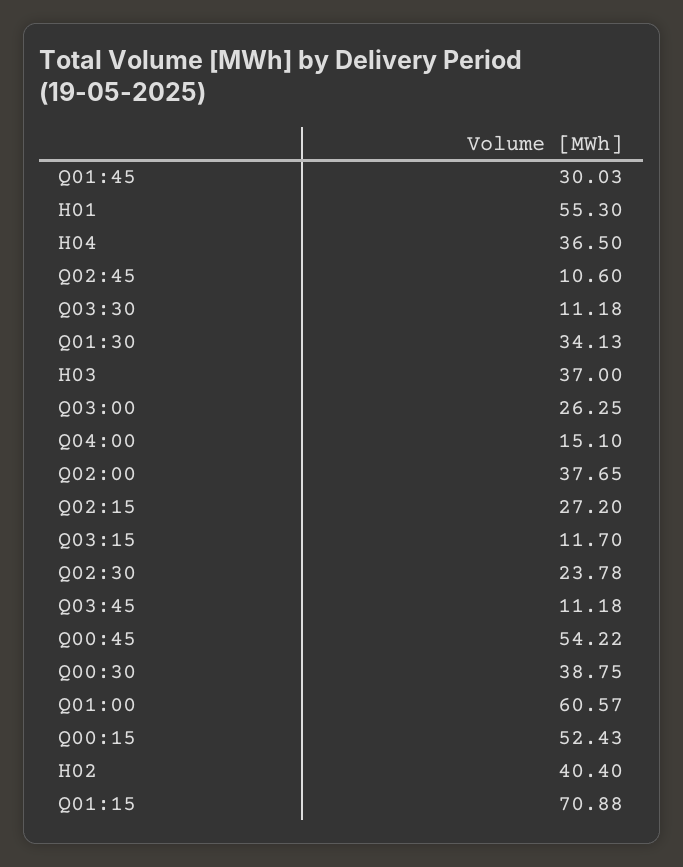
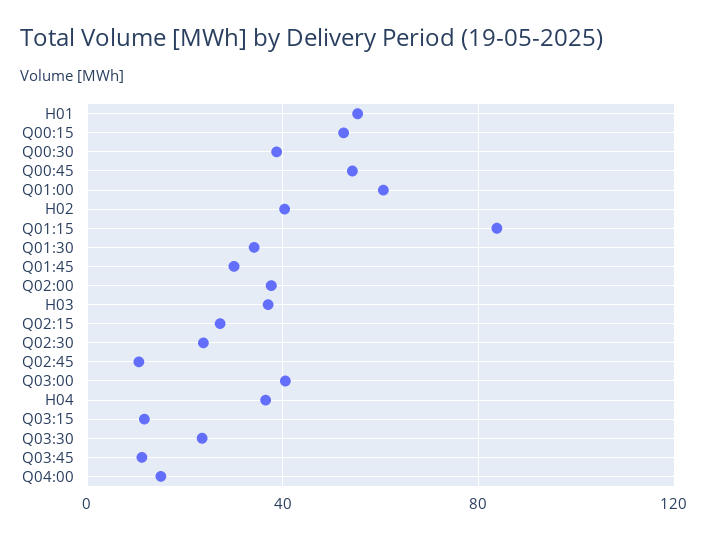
  {
    "Q01:45": 30.03,
    "H01": 55.3,
    "H04": 36.5,
    "Q02:45": 10.6,
-   "Q03:30": 11.18,
+   "Q03:30": 25,
    "Q01:30": 34.13,
    "H03": 37,
-   "Q03:00": 26.25,
+   "Q03:00": 40,
    "Q04:00": 15.1,
    "Q02:00": 37.65,
    "Q02:15": 27.2,
    "Q03:15": 11.7,
    "Q02:30": 23.78,
    "Q03:45": 11.18,
    "Q00:45": 54.22,
    "Q00:30": 38.75,
    "Q01:00": 60.57,
    "Q00:15": 52.43,
    "H02": 40.4,
-   "Q01:15": 70.88
+   "Q01:15": 85
  }

